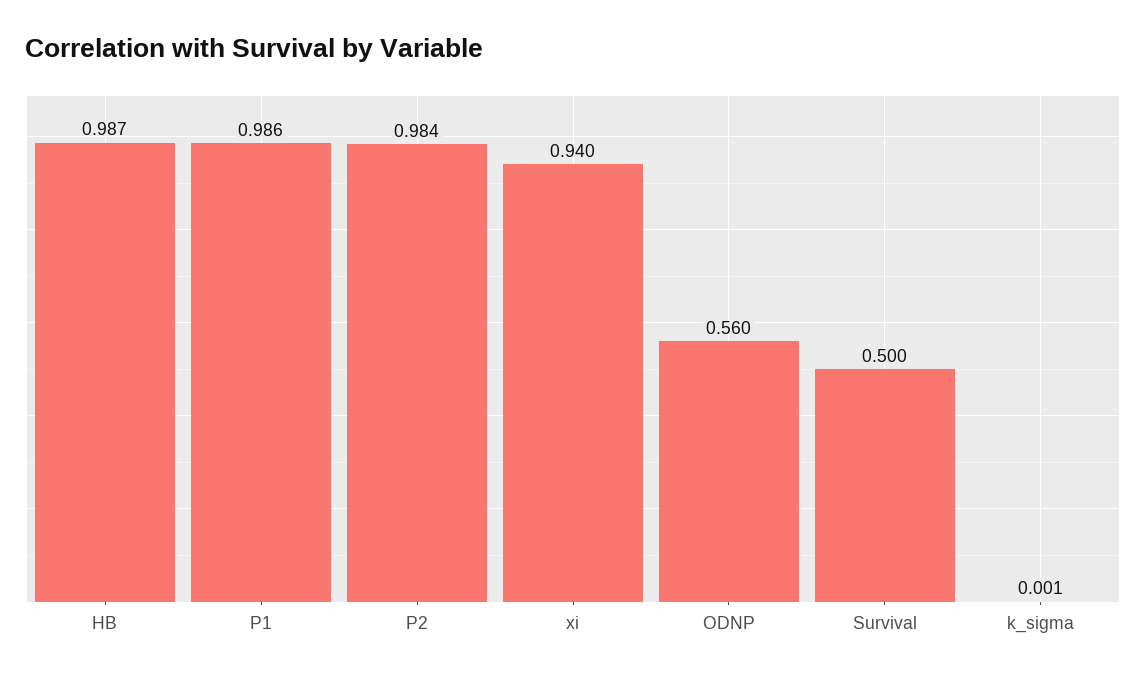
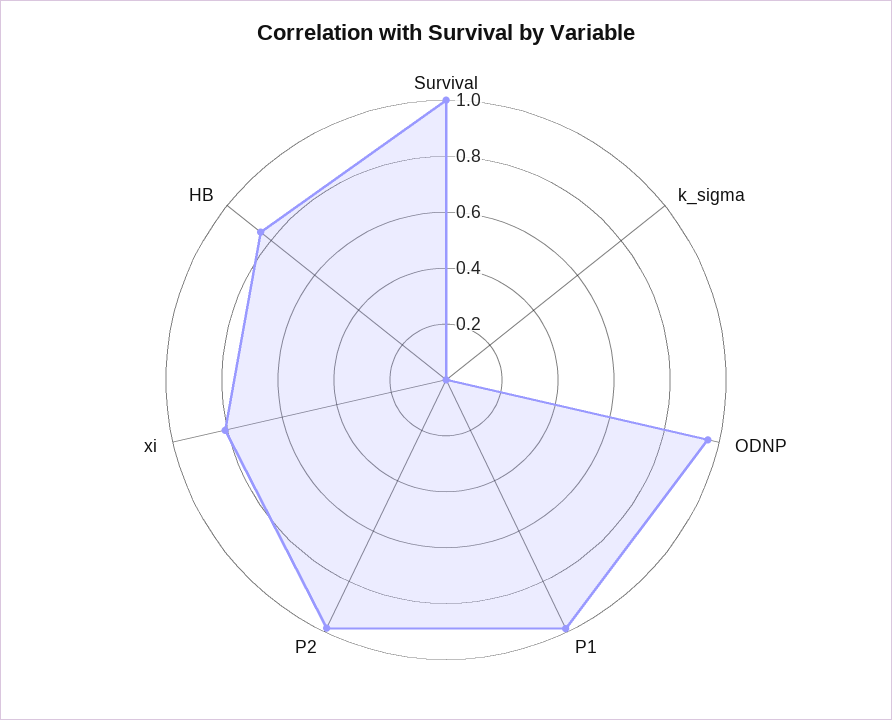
  {
-   "HB": 0.987,
+   "HB": 0.85,
    "P1": 0.986,
    "P2": 0.984,
-   "xi": 0.94,
+   "xi": 0.8,
-   "ODNP": 0.56,
+   "ODNP": 0.95,
-   "Survival": 0.5,
+   "Survival": 1,
    "k_sigma": 0.001
  }

